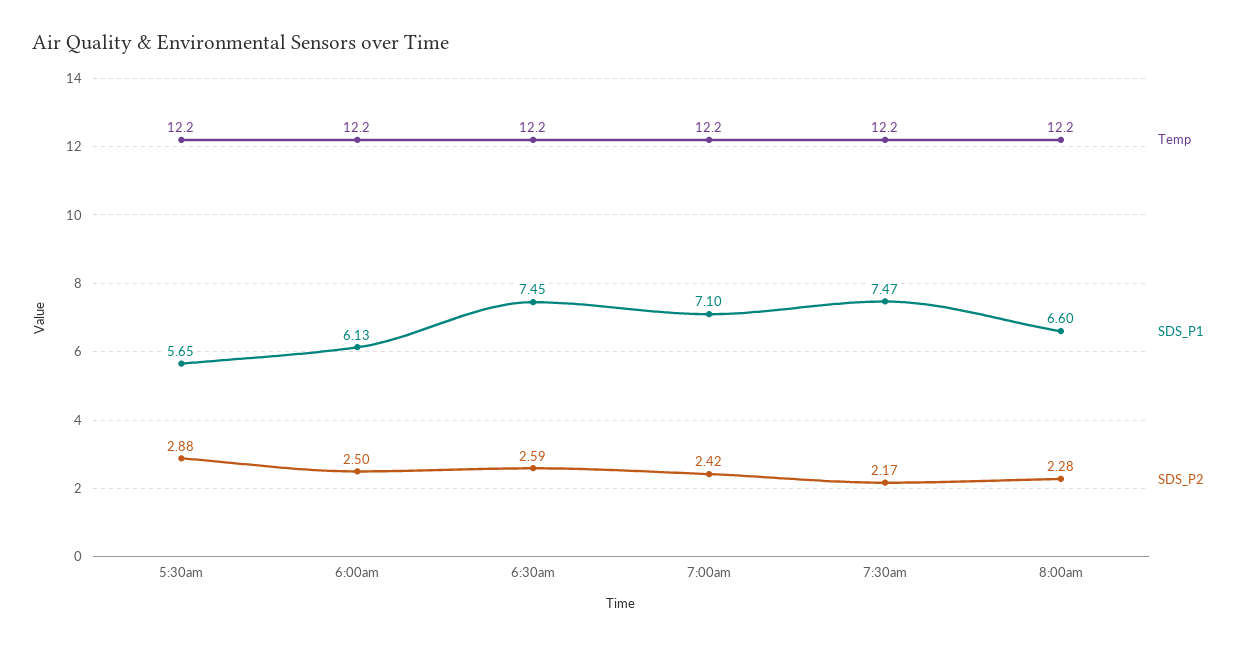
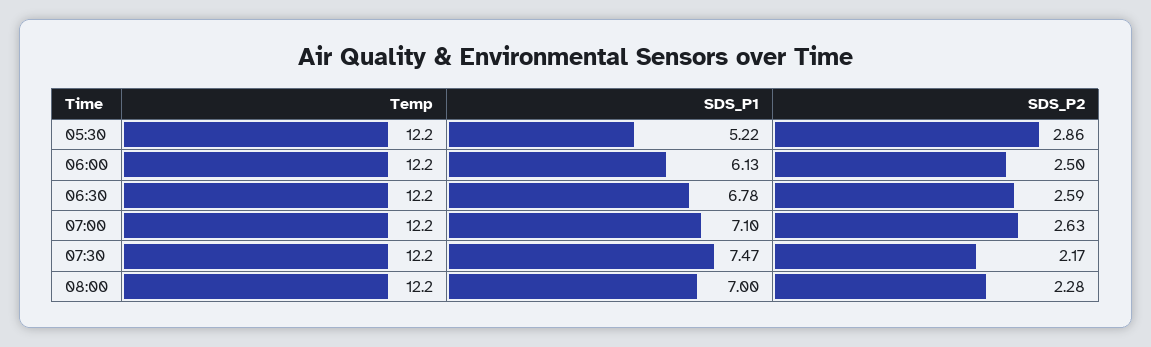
  {
    "Temp": {
      "5:30am": 12.2,
      "6:00am": 12.2,
      "6:30am": 12.2,
      "7:00am": 12.2,
      "7:30am": 12.2,
      "8:00am": 12.2
    },
    "SDS_P1": {
-     "5:30am": 5.65,
+     "5:30am": 5.22,
      "6:00am": 6.13,
-     "6:30am": 7.45,
+     "6:30am": 6.78,
      "7:00am": 7.1,
      "7:30am": 7.47,
-     "8:00am": 6.6
+     "8:00am": 7
    },
    "SDS_P2": {
-     "5:30am": 2.88,
+     "5:30am": 2.86,
      "6:00am": 2.5,
      "6:30am": 2.59,
-     "7:00am": 2.42,
+     "7:00am": 2.63,
      "7:30am": 2.17,
      "8:00am": 2.28
    }
  }

